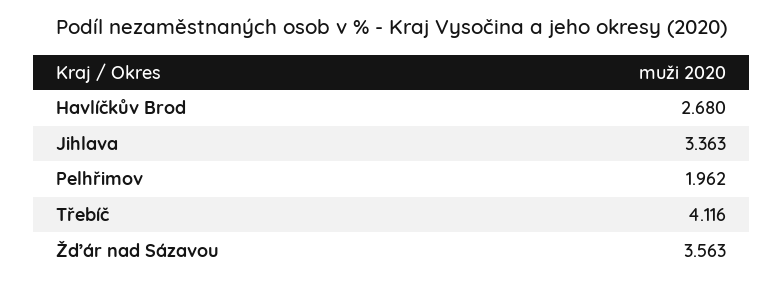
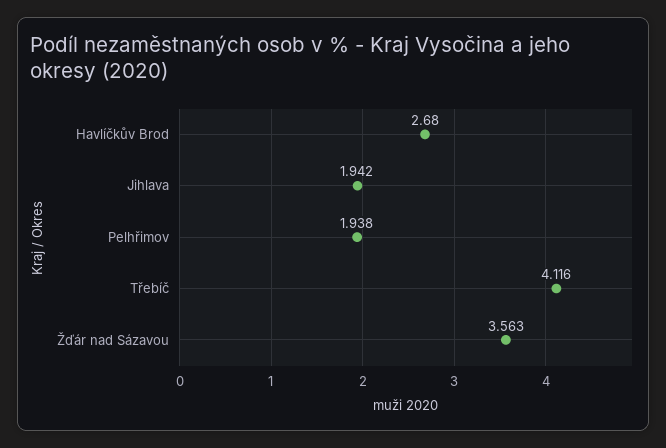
  {
    "Havlíčkův Brod": 2.68,
-   "Jihlava": 3.363,
+   "Jihlava": 1.942,
-   "Pelhřimov": 1.962,
+   "Pelhřimov": 1.938,
    "Třebíč": 4.116,
    "Žďár nad Sázavou": 3.563
  }

